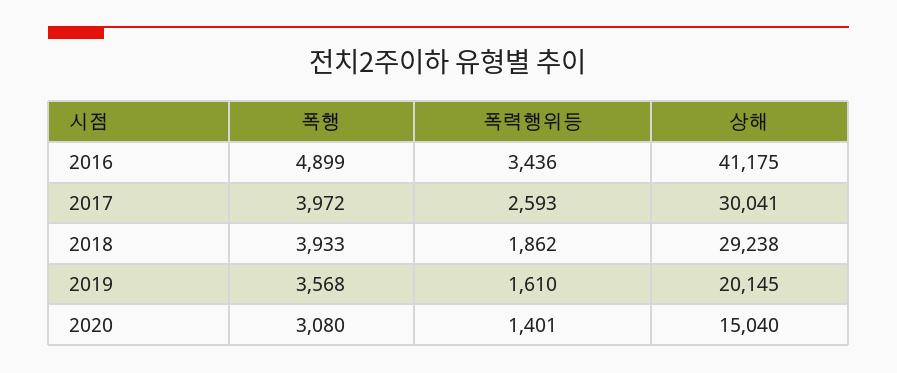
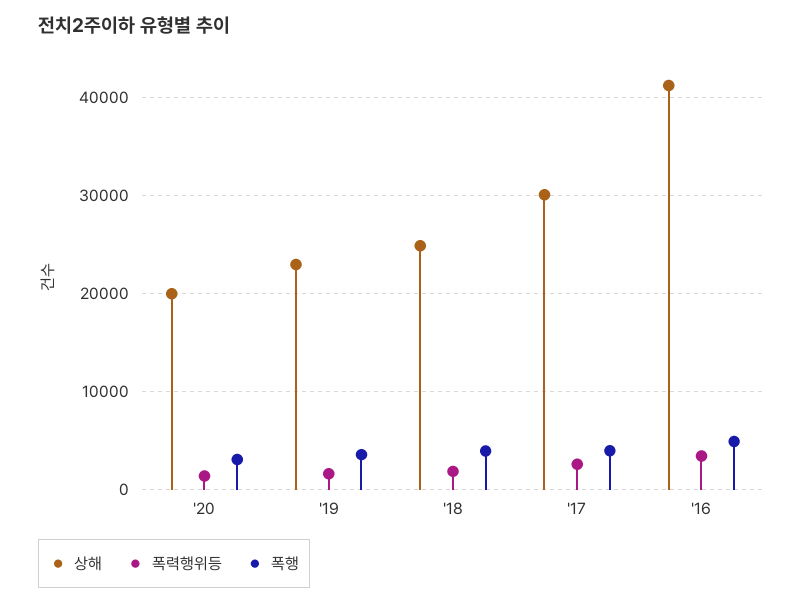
  {
    "폭행": {
      "2016": 4899,
      "2017": 3972,
      "2018": 3933,
      "2019": 3568,
      "2020": 3080
    },
    "폭력행위등": {
      "2016": 3436,
      "2017": 2593,
      "2018": 1862,
      "2019": 1610,
      "2020": 1401
    },
    "상해": {
      "2016": 41175,
      "2017": 30041,
-     "2018": 29238,
+     "2018": 25000,
-     "2019": 20145,
+     "2019": 23000,
-     "2020": 15040
+     "2020": 20000
    }
  }

